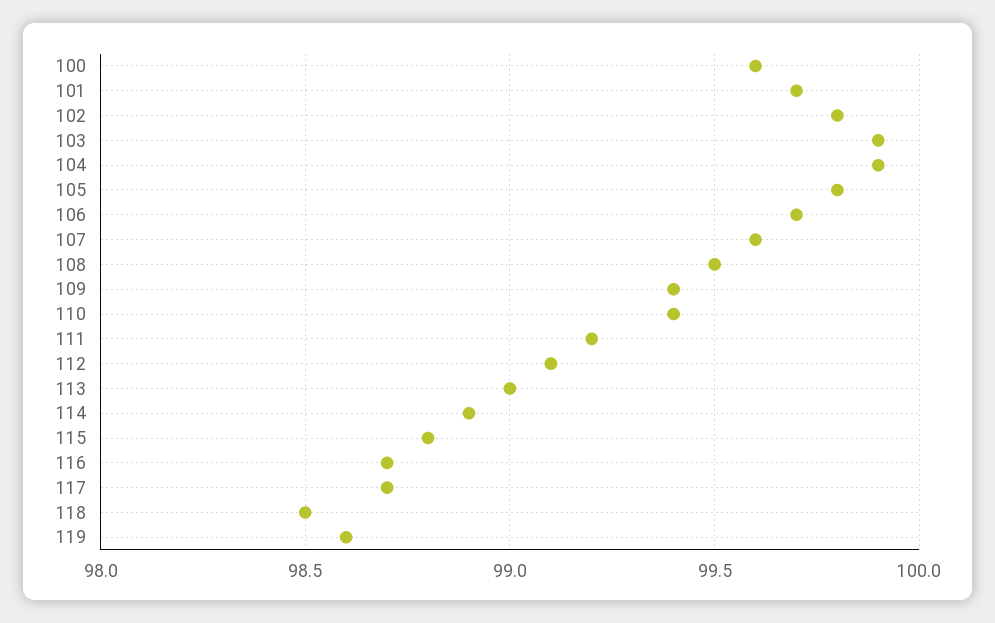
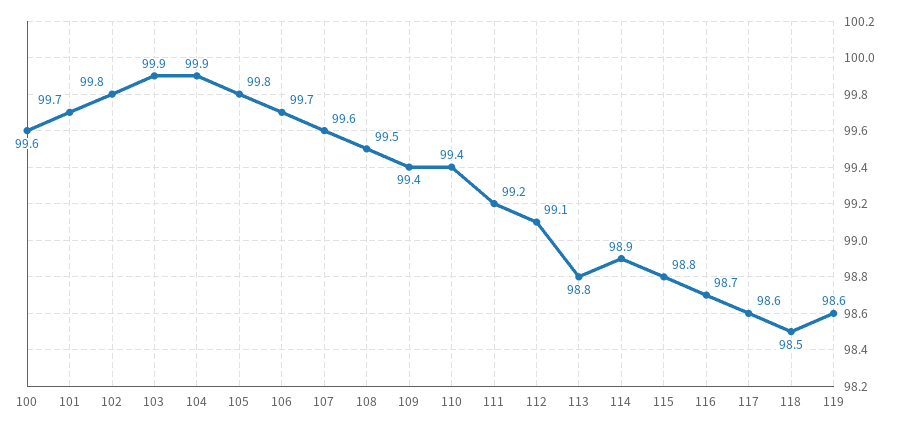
  {
    "100": 99.6,
    "101": 99.7,
    "102": 99.8,
    "103": 99.9,
    "104": 99.9,
    "105": 99.8,
    "106": 99.7,
    "107": 99.6,
    "108": 99.5,
    "109": 99.4,
    "110": 99.4,
    "111": 99.2,
    "112": 99.1,
-   "113": 99,
+   "113": 98.8,
    "114": 98.9,
    "115": 98.8,
    "116": 98.7,
-   "117": 98.7,
+   "117": 98.6,
    "118": 98.5,
    "119": 98.6
  }

